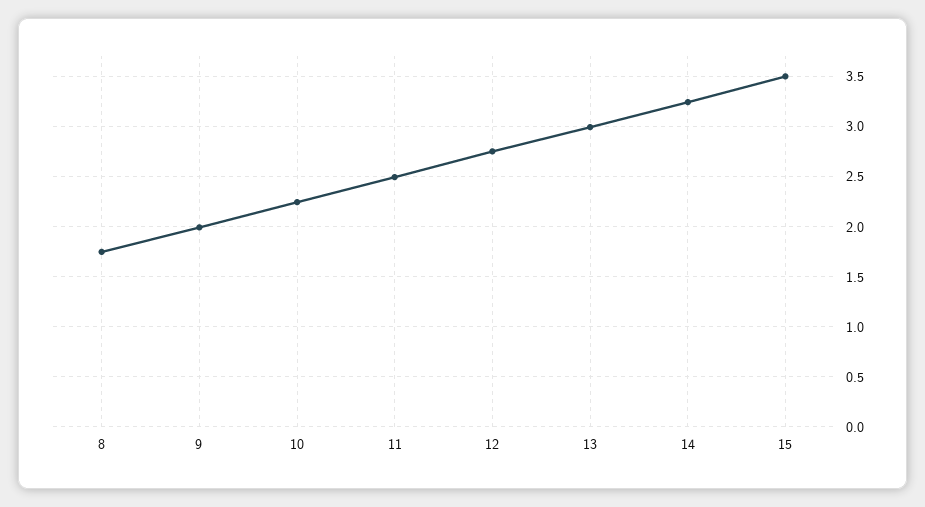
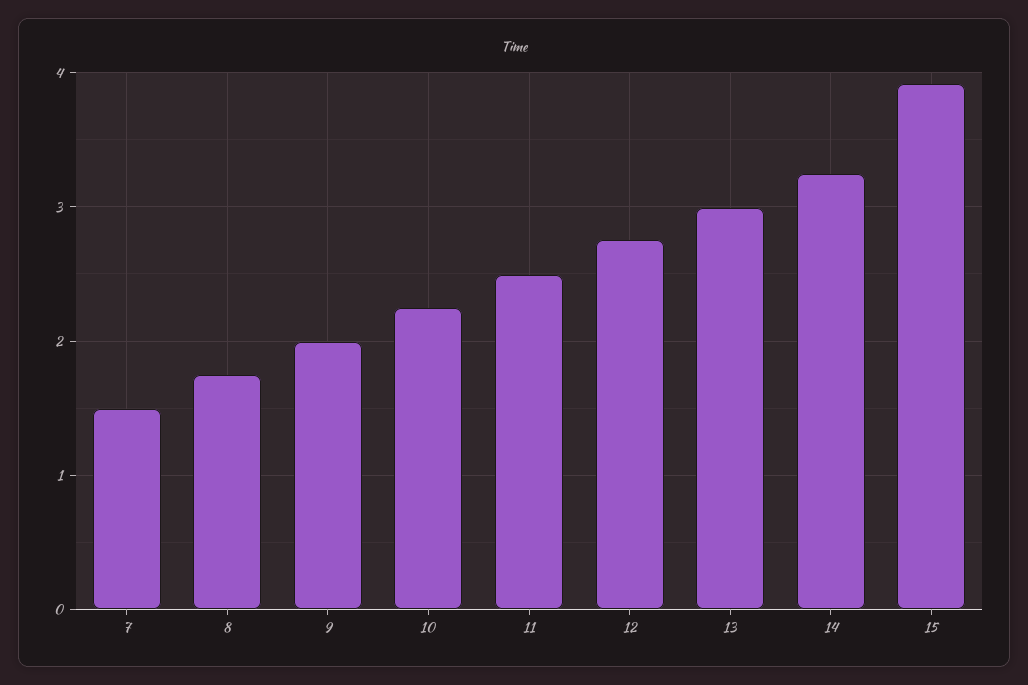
  {
    "8": 1.7,
    "9": 2,
    "10": 2.2,
    "11": 2.5,
    "12": 2.8,
    "13": 3,
    "14": 3.2,
-   "15": 3.5
+   "15": 3.9,
+   "7": 1.5
  }

